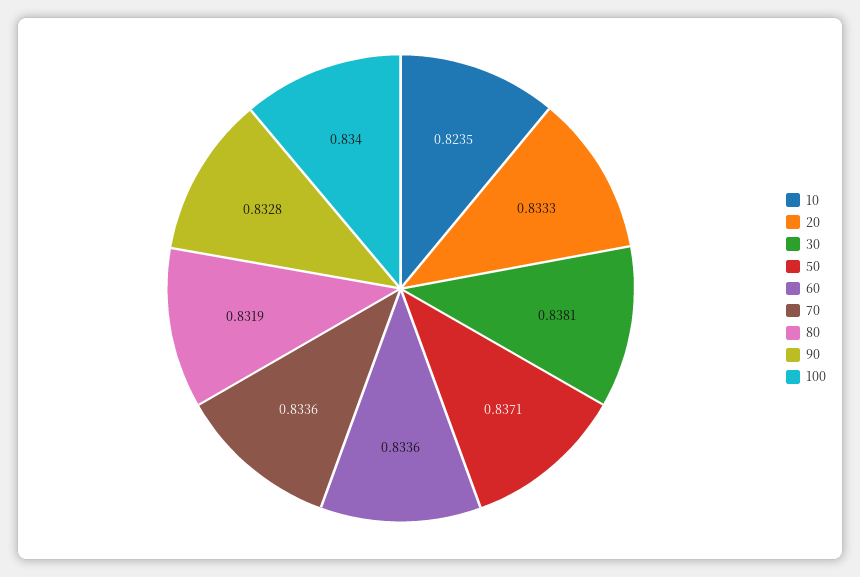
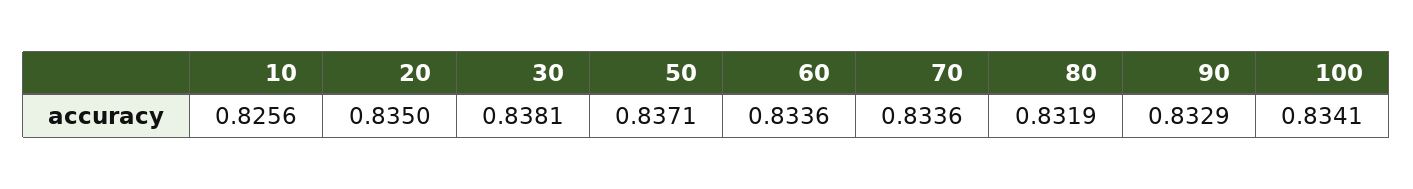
  {
-   "10": 0.8235,
+   "10": 0.8256,
-   "20": 0.8333,
+   "20": 0.835,
    "30": 0.8381,
    "50": 0.8371,
    "60": 0.8336,
    "70": 0.8336,
    "80": 0.8319,
-   "90": 0.8328,
+   "90": 0.8329,
-   "100": 0.834
+   "100": 0.8341
  }

